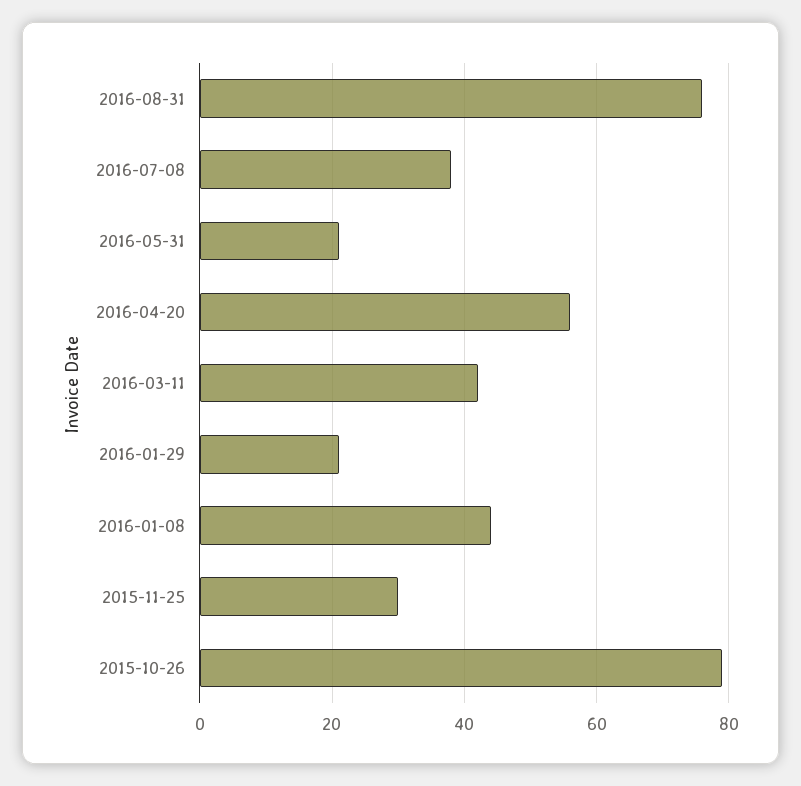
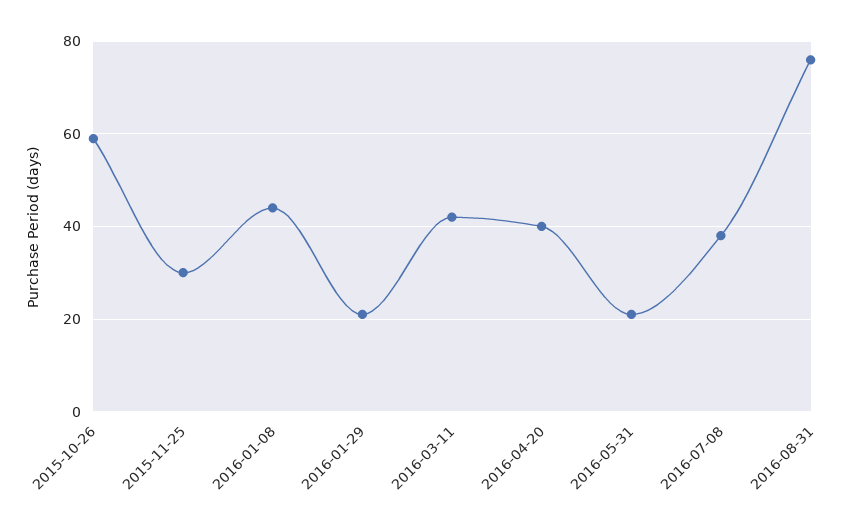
  {
    "2016-08-31": 75,
    "2016-07-08": 40,
    "2016-05-31": 20,
-   "2016-04-20": 55,
+   "2016-04-20": 40,
    "2016-03-11": 40,
    "2016-01-29": 20,
    "2016-01-08": 45,
    "2015-11-25": 30,
-   "2015-10-26": 80
+   "2015-10-26": 60
  }

